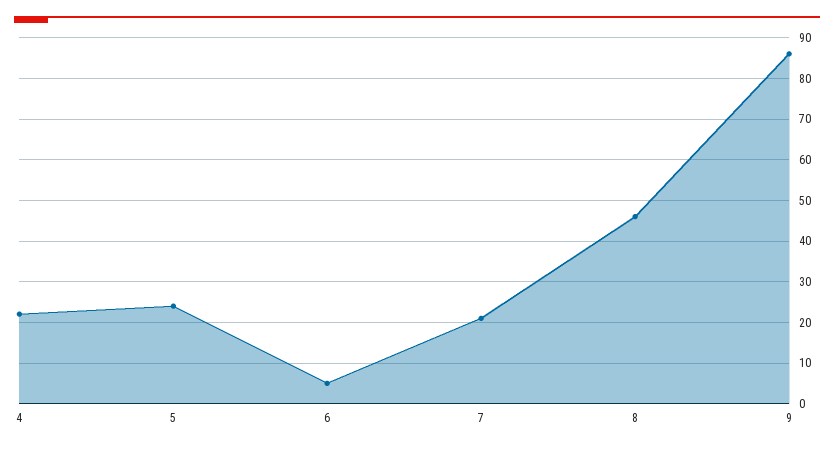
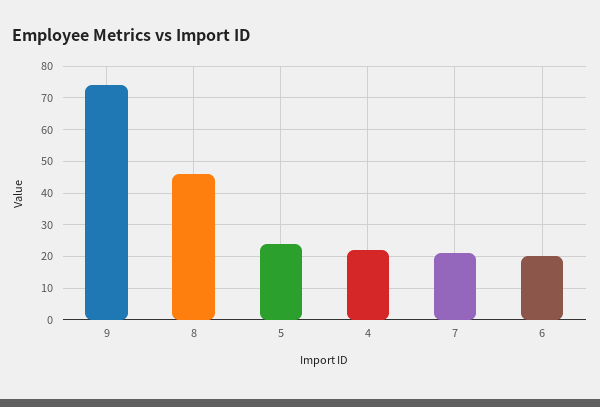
  {
    "4": 20,
    "5": 25,
-   "6": 5,
+   "6": 20,
    "7": 20,
    "8": 45,
-   "9": 85
+   "9": 75
  }

